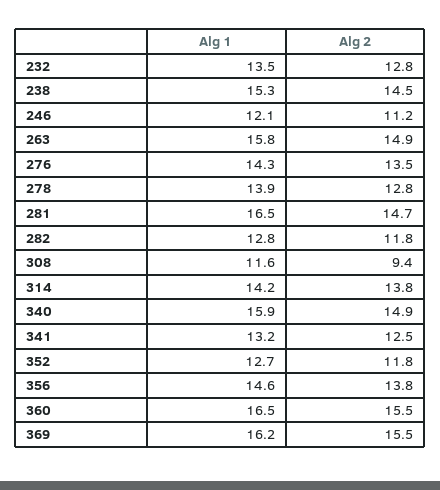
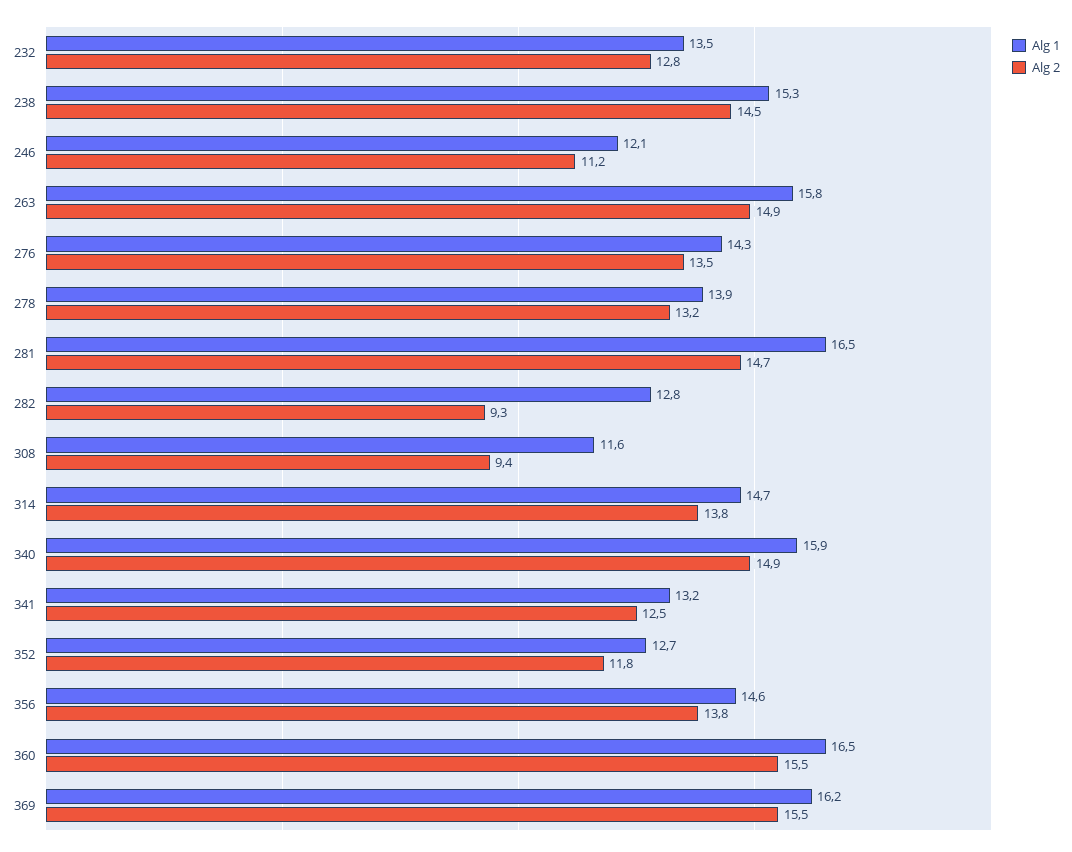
  {
    "Alg 1": {
      "232": 13.5,
      "238": 15.3,
      "246": 12.1,
      "263": 15.8,
      "276": 14.3,
      "278": 13.9,
      "281": 16.5,
      "282": 12.8,
      "308": 11.6,
-     "314": 14.2,
+     "314": 14.7,
      "340": 15.9,
      "341": 13.2,
      "352": 12.7,
      "356": 14.6,
      "360": 16.5,
      "369": 16.2
    },
    "Alg 2": {
      "232": 12.8,
      "238": 14.5,
      "246": 11.2,
      "263": 14.9,
      "276": 13.5,
-     "278": 12.8,
+     "278": 13.2,
      "281": 14.7,
-     "282": 11.8,
+     "282": 9.3,
      "308": 9.4,
      "314": 13.8,
      "340": 14.9,
      "341": 12.5,
      "352": 11.8,
      "356": 13.8,
      "360": 15.5,
      "369": 15.5
    }
  }

